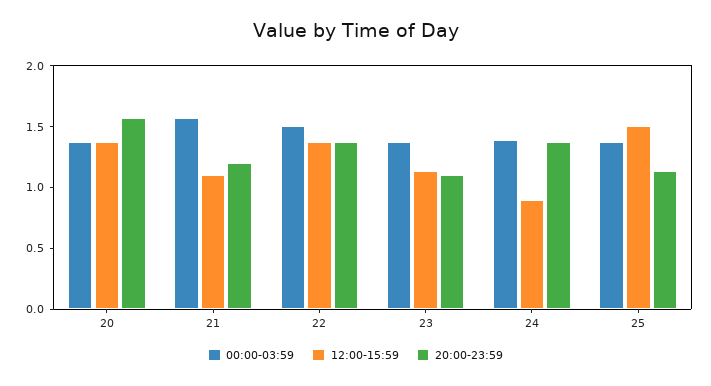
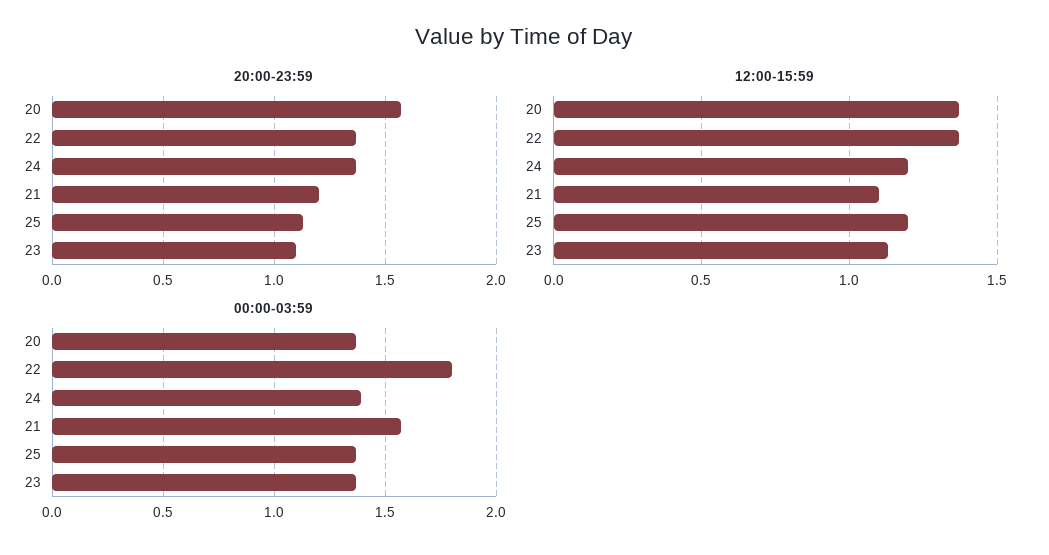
  {
    "00:00-03:59": {
      "20": 1.35,
      "21": 1.55,
-     "22": 1.5,
+     "22": 1.8,
      "23": 1.35,
      "24": 1.4,
      "25": 1.35
    },
    "12:00-15:59": {
      "20": 1.35,
      "21": 1.1,
      "22": 1.35,
      "23": 1.15,
-     "24": 0.9,
+     "24": 1.2,
-     "25": 1.5
+     "25": 1.2
    },
    "20:00-23:59": {
      "20": 1.55,
      "21": 1.2,
      "22": 1.35,
      "23": 1.1,
      "24": 1.35,
      "25": 1.15
    }
  }

